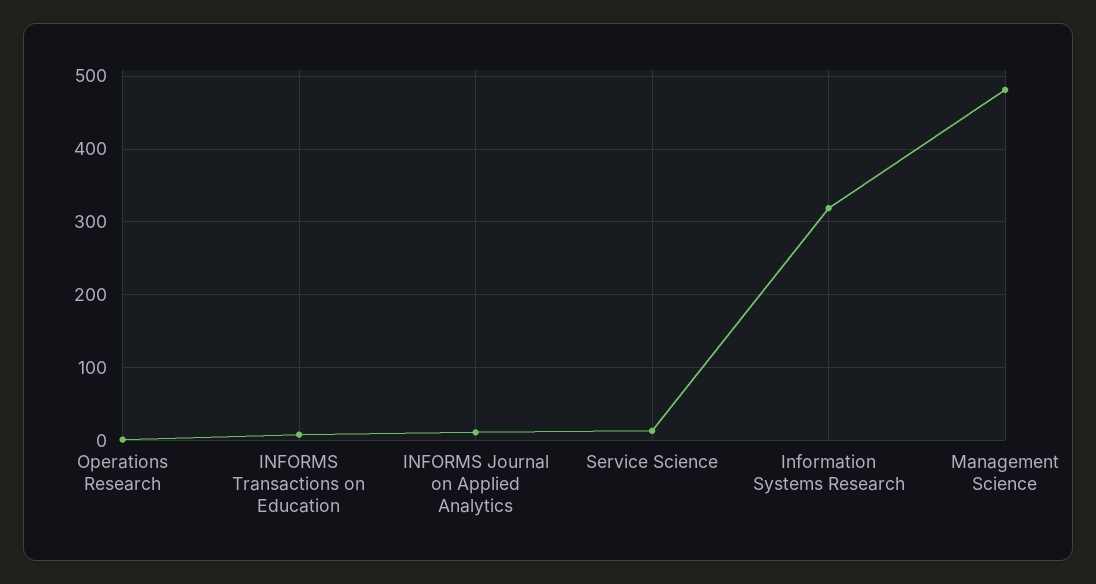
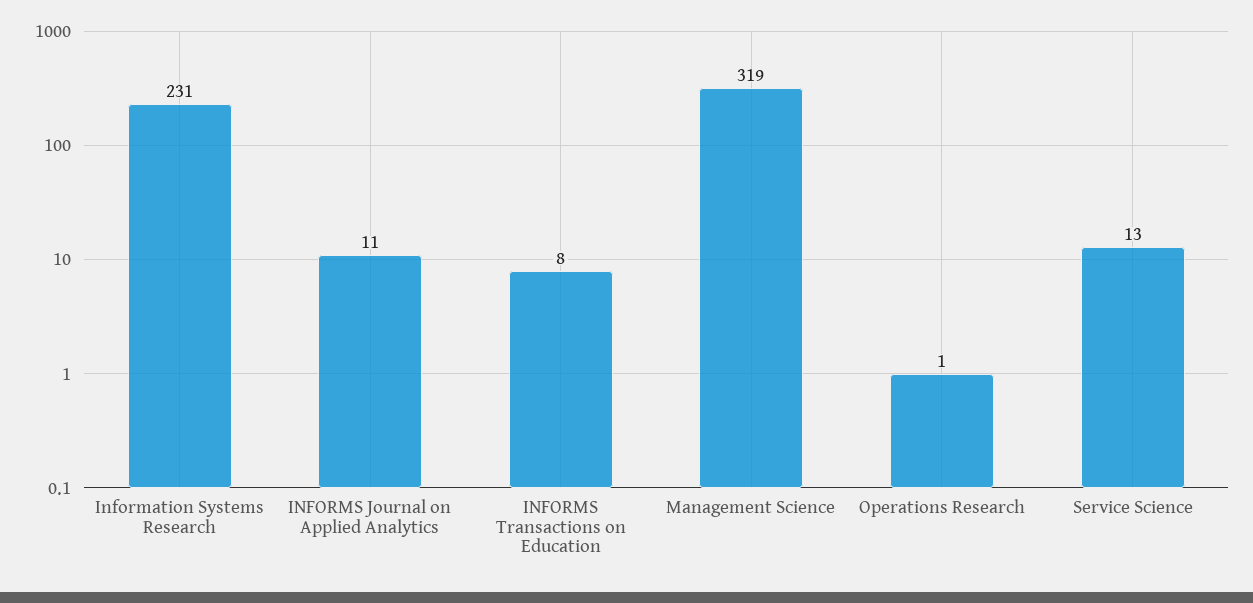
  {
    "Operations Research": 1,
    "INFORMS Transactions on Education": 8,
    "INFORMS Journal on Applied Analytics": 11,
    "Service Science": 13,
-   "Information Systems Research": 320,
+   "Information Systems Research": 231,
-   "Management Science": 480
+   "Management Science": 319
  }

